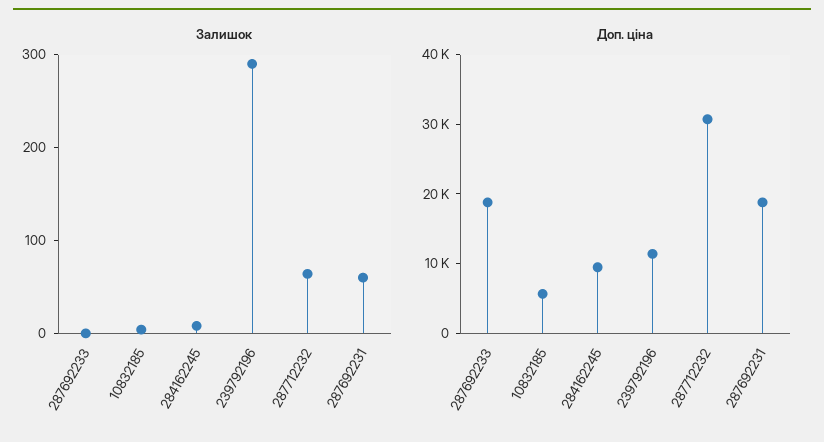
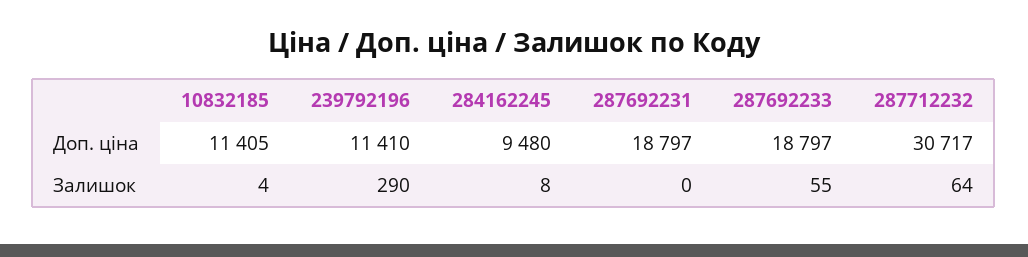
  {
    "Залишок": {
-     "287692233": 0,
+     "287692233": 55,
      "10832185": 4,
      "284162245": 8,
      "239792196": 290,
      "287712232": 64,
-     "287692231": 60
+     "287692231": 0
    },
    "Доп. ціна": {
      "287692233": 18797,
-     "10832185": 6000,
+     "10832185": 11405,
      "284162245": 9480,
      "239792196": 11410,
      "287712232": 30717,
      "287692231": 18797
    }
  }

